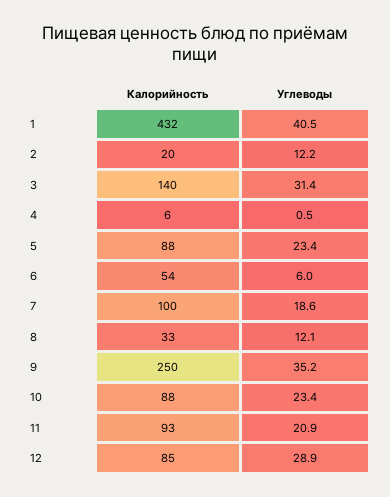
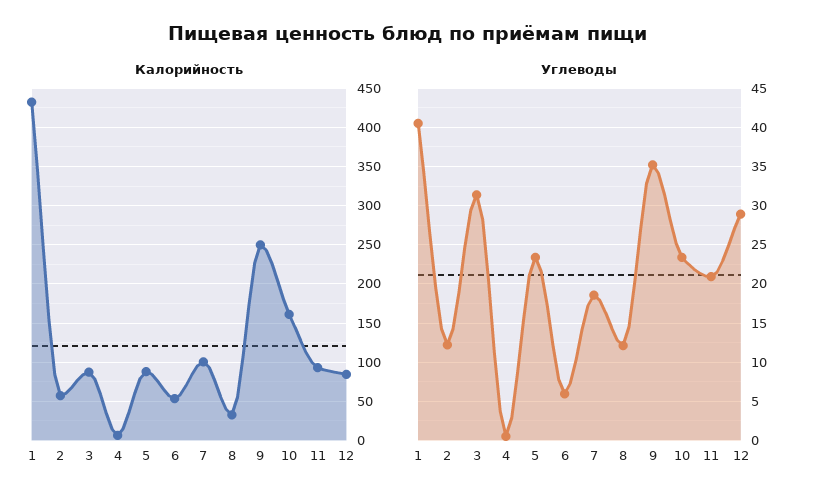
  {
    "Калорийность": {
      "1": 432,
-     "2": 20,
+     "2": 60,
-     "3": 140,
+     "3": 90,
      "4": 6,
      "5": 88,
      "6": 54,
      "7": 100,
      "8": 33,
      "9": 250,
-     "10": 88,
+     "10": 160,
      "11": 93,
      "12": 85
    },
    "Углеводы": {
      "1": 40.5,
      "2": 12.2,
      "3": 31.4,
      "4": 0.5,
      "5": 23.4,
      "6": 6,
      "7": 18.6,
      "8": 12.1,
      "9": 35.2,
      "10": 23.4,
      "11": 20.9,
      "12": 28.9
    }
  }

